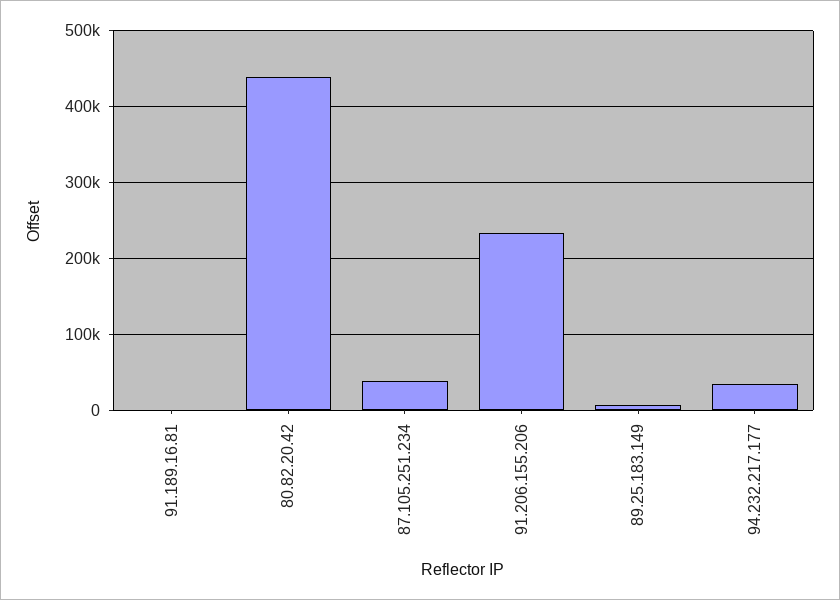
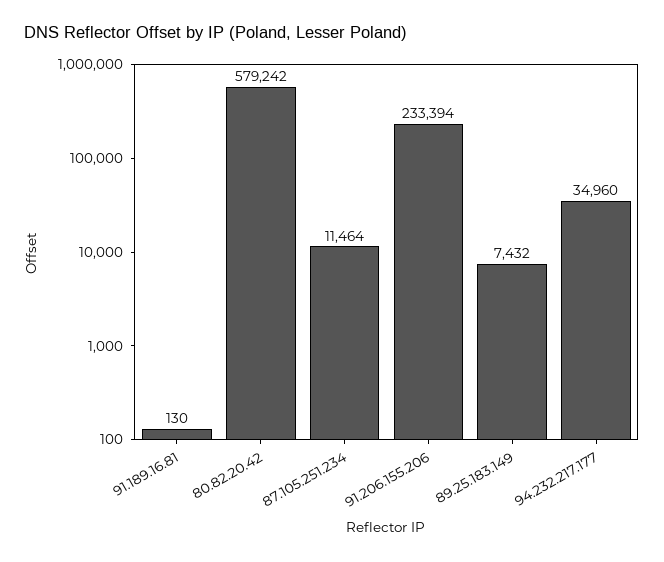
  {
    "91.189.16.81": 130,
-   "80.82.20.42": 440000,
+   "80.82.20.42": 579242,
-   "87.105.251.234": 40000,
+   "87.105.251.234": 11464,
    "91.206.155.206": 233394,
    "89.25.183.149": 7432,
    "94.232.217.177": 34960
  }

